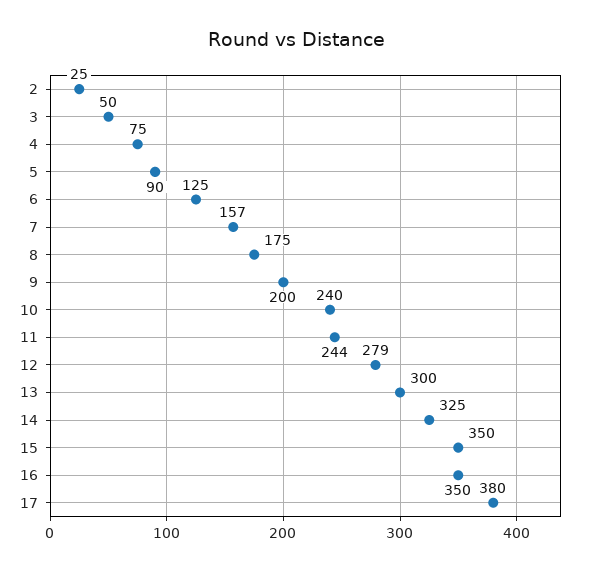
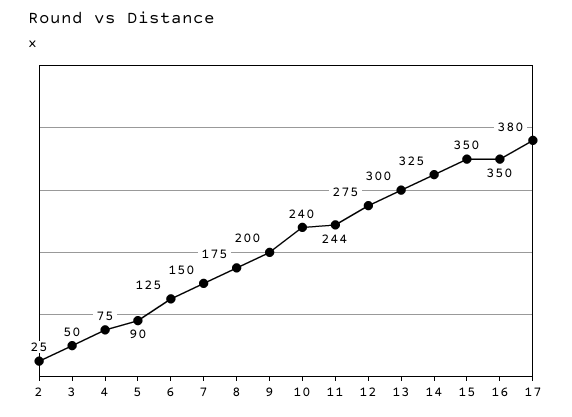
  {
    "2": 25,
    "3": 50,
    "4": 75,
    "5": 90,
    "6": 125,
-   "7": 157,
+   "7": 150,
    "8": 175,
    "9": 200,
    "10": 240,
    "11": 244,
-   "12": 279,
+   "12": 275,
    "13": 300,
    "14": 325,
    "15": 350,
    "16": 350,
    "17": 380
  }

